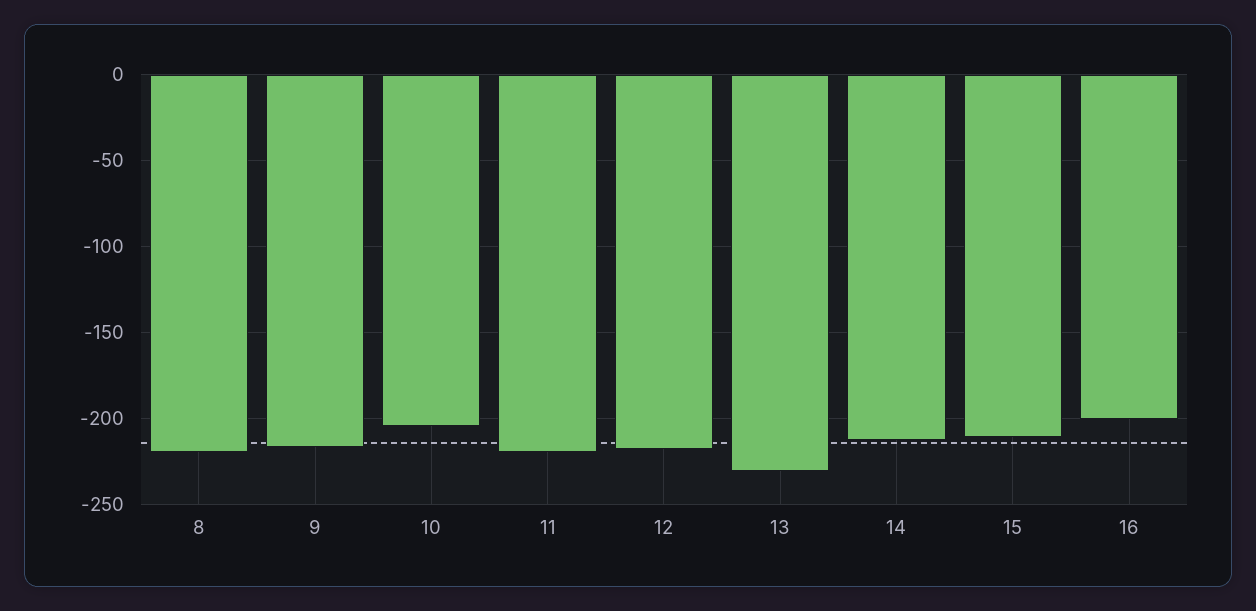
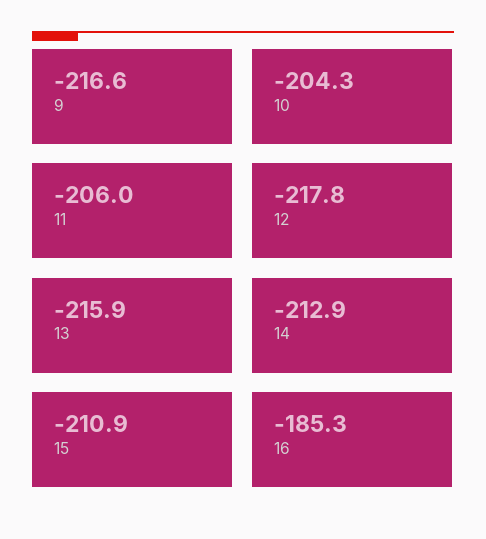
  {
-   "8": -220,
    "9": -216.6,
    "10": -204.3,
-   "11": -220,
+   "11": -206,
    "12": -217.8,
-   "13": -230,
+   "13": -215.9,
    "14": -212.9,
    "15": -210.9,
-   "16": -200
+   "16": -185.3
  }

